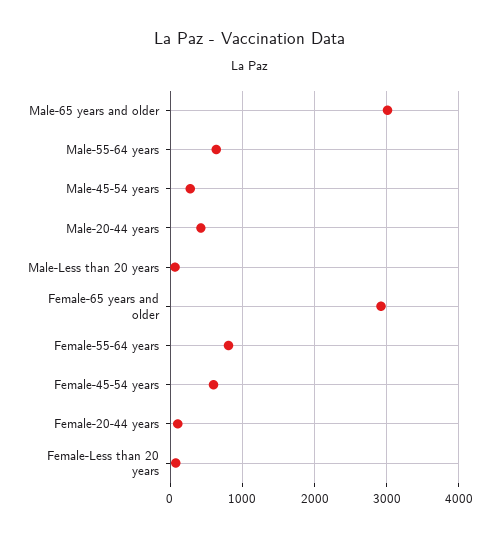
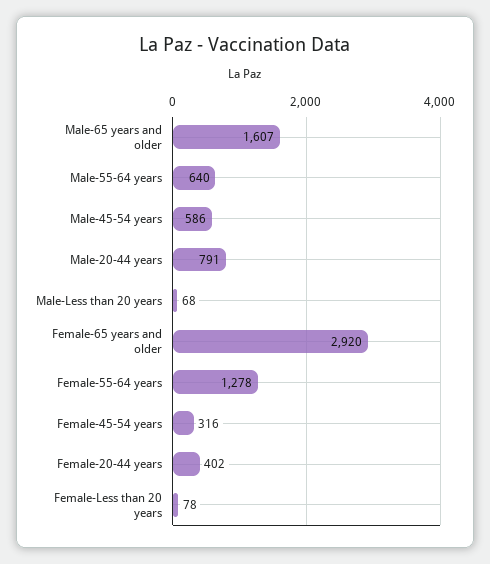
  {
-   "Male-65 years and older": 3000,
+   "Male-65 years and older": 1607,
    "Male-55-64 years": 640,
-   "Male-45-54 years": 300,
+   "Male-45-54 years": 586,
-   "Male-20-44 years": 400,
+   "Male-20-44 years": 791,
    "Male-Less than 20 years": 68,
    "Female-65 years and older": 2920,
-   "Female-55-64 years": 800,
+   "Female-55-64 years": 1278,
-   "Female-45-54 years": 600,
+   "Female-45-54 years": 316,
-   "Female-20-44 years": 100,
+   "Female-20-44 years": 402,
    "Female-Less than 20 years": 78
  }

